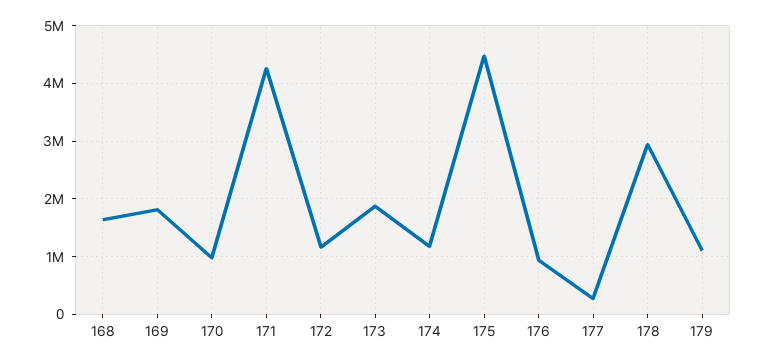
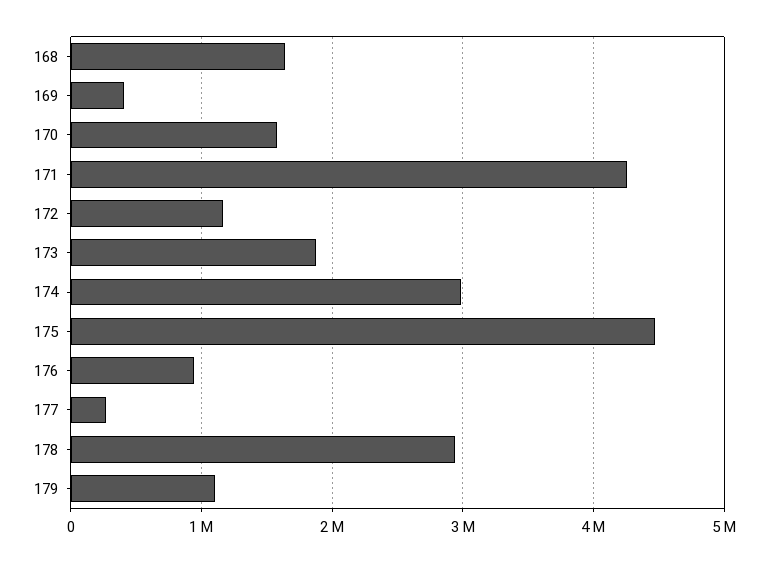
  {
    "168": 1600000,
-   "169": 1800000,
+   "169": 400000,
-   "170": 1000000,
+   "170": 1600000,
    "171": 4300000,
    "172": 1200000,
    "173": 1900000,
-   "174": 1200000,
+   "174": 3000000,
    "175": 4500000,
    "176": 900000,
    "177": 300000,
    "178": 2900000,
    "179": 1100000
  }

